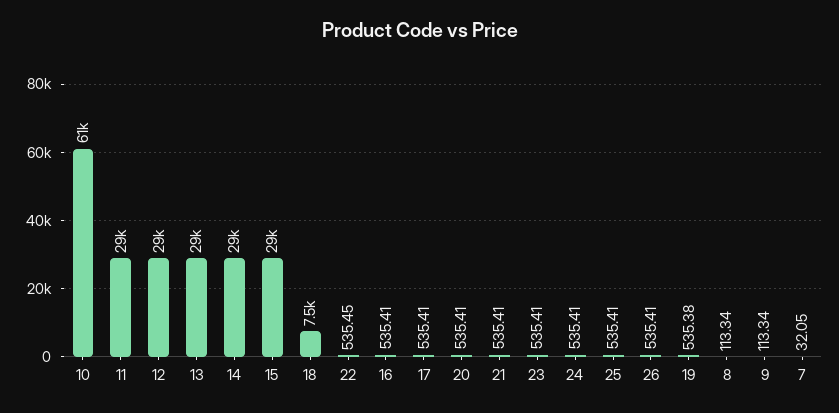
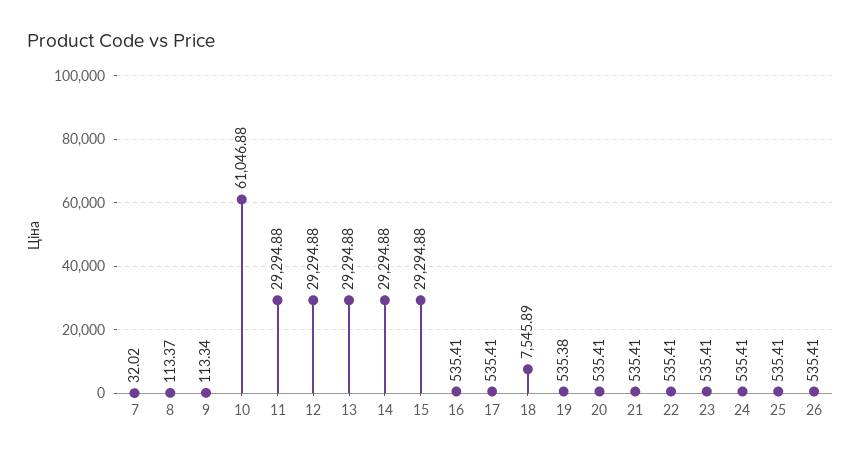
  {
    "10": 61046.88,
    "11": 29294.88,
    "12": 29294.88,
    "13": 29294.88,
    "14": 29294.88,
    "15": 29294.88,
    "18": 7545.89,
-   "22": 535.45,
+   "22": 535.41,
    "16": 535.41,
    "17": 535.41,
    "20": 535.41,
    "21": 535.41,
    "23": 535.41,
    "24": 535.41,
    "25": 535.41,
    "26": 535.41,
    "19": 535.38,
-   "8": 113.34,
+   "8": 113.37,
    "9": 113.34,
-   "7": 32.05
+   "7": 32.02
  }

